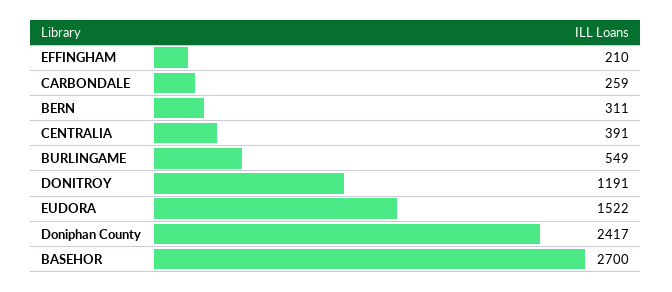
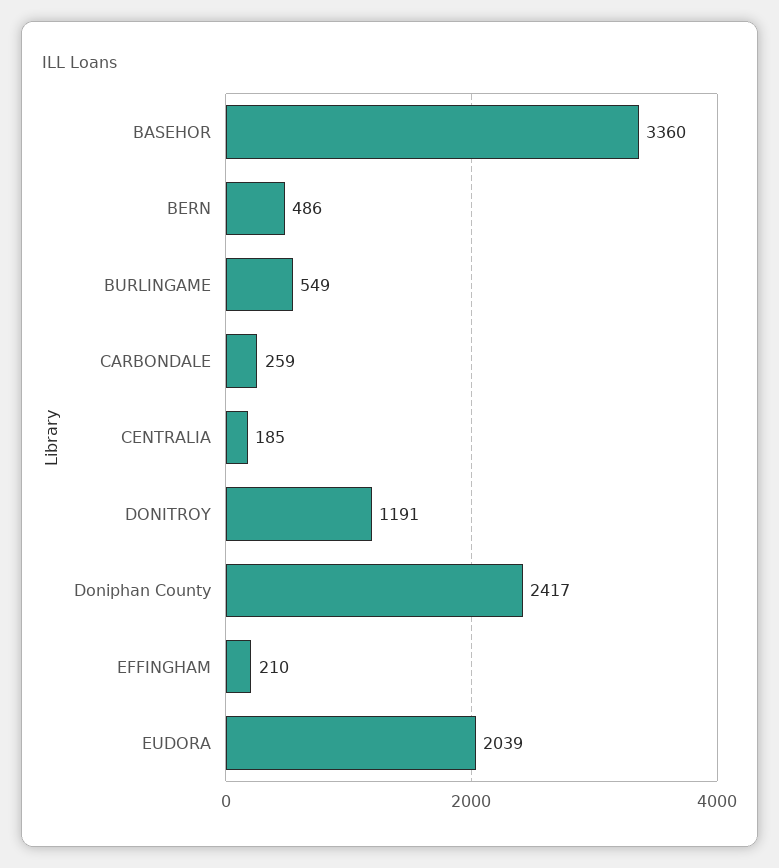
  {
    "EFFINGHAM": 210,
    "CARBONDALE": 259,
-   "BERN": 311,
+   "BERN": 486,
-   "CENTRALIA": 391,
+   "CENTRALIA": 185,
    "BURLINGAME": 549,
    "DONITROY": 1191,
-   "EUDORA": 1522,
+   "EUDORA": 2039,
    "Doniphan County": 2417,
-   "BASEHOR": 2700
+   "BASEHOR": 3360
  }

